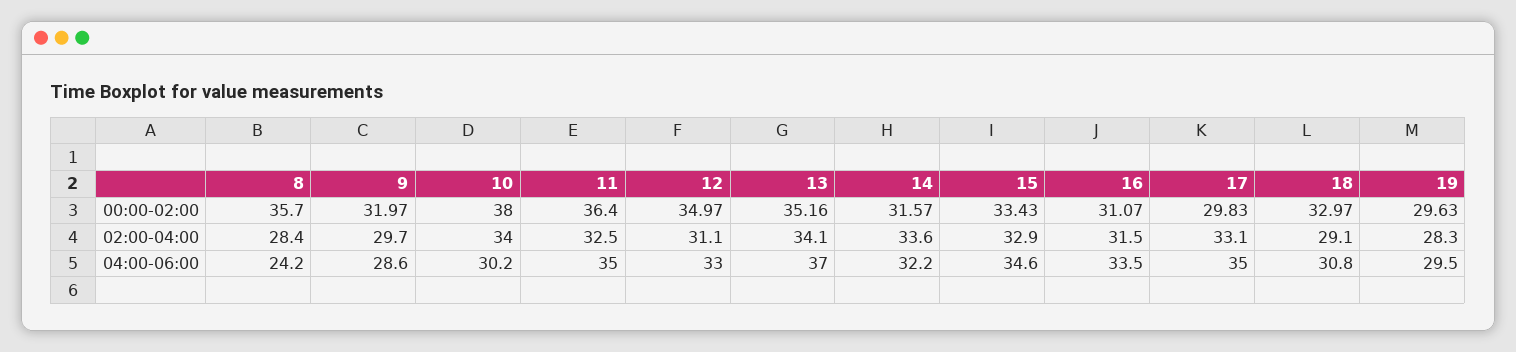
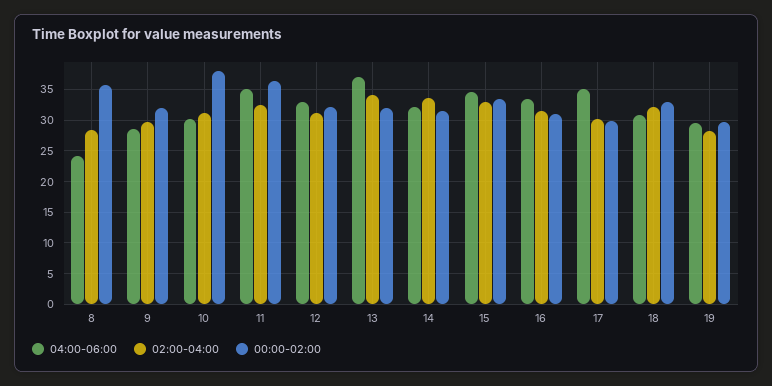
  {
    "00:00-02:00": {
      "8": 35.7,
      "9": 31.97,
      "10": 38,
      "11": 36.4,
-     "12": 34.97,
+     "12": 32,
-     "13": 35.16,
+     "13": 32,
      "14": 31.57,
      "15": 33.43,
      "16": 31.07,
      "17": 29.83,
      "18": 32.97,
      "19": 29.63
    },
    "02:00-04:00": {
      "8": 28.4,
      "9": 29.7,
-     "10": 34,
+     "10": 31,
      "11": 32.5,
      "12": 31.1,
      "13": 34.1,
      "14": 33.6,
      "15": 32.9,
      "16": 31.5,
-     "17": 33.1,
+     "17": 30,
-     "18": 29.1,
+     "18": 32,
      "19": 28.3
    },
    "04:00-06:00": {
      "8": 24.2,
      "9": 28.6,
      "10": 30.2,
      "11": 35,
      "12": 33,
      "13": 37,
      "14": 32.2,
      "15": 34.6,
      "16": 33.5,
      "17": 35,
      "18": 30.8,
      "19": 29.5
    }
  }

